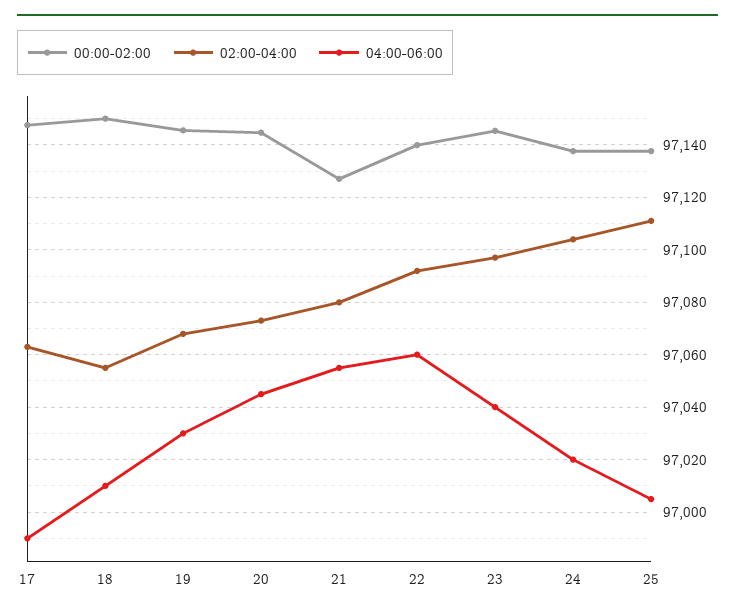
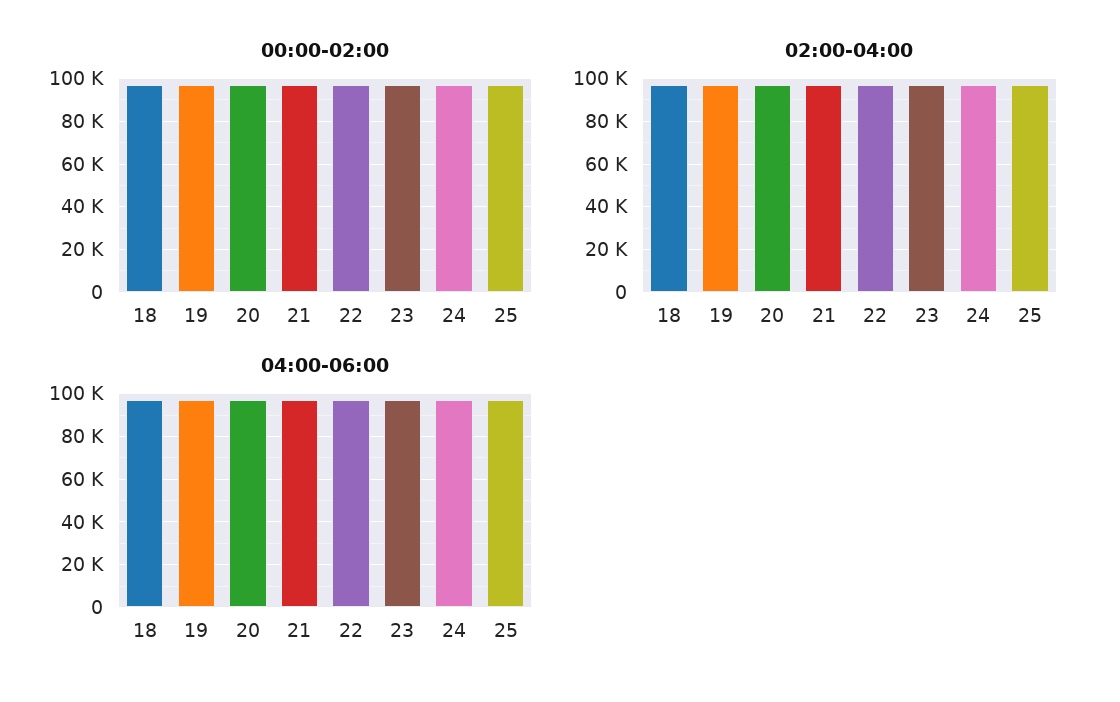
  {
    "00:00-02:00": {
-     "17": 97147.5,
      "18": 97150,
      "19": 97145,
      "20": 97145,
      "21": 97127.5,
      "22": 97140,
      "23": 97145,
      "24": 97137.5,
      "25": 97137.5
    },
    "02:00-04:00": {
-     "17": 97062.5,
      "18": 97055,
      "19": 97067.5,
      "20": 97072.5,
      "21": 97080,
      "22": 97092.5,
      "23": 97097.5,
      "24": 97105,
      "25": 97110
    },
    "04:00-06:00": {
-     "17": 96990,
      "18": 97010,
      "19": 97030,
      "20": 97045,
      "21": 97055,
      "22": 97060,
      "23": 97040,
      "24": 97020,
      "25": 97005
    }
  }

